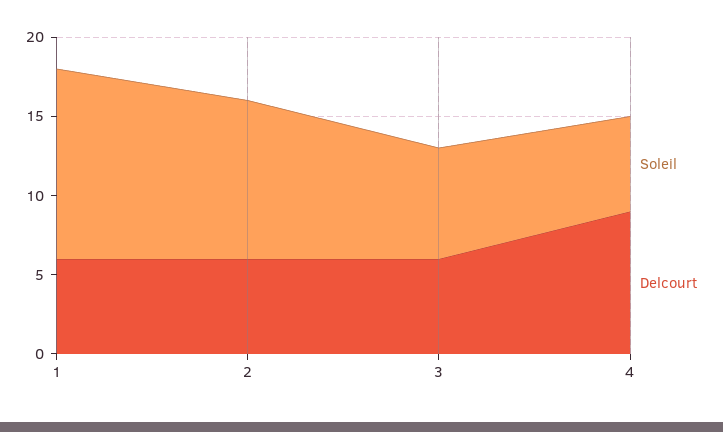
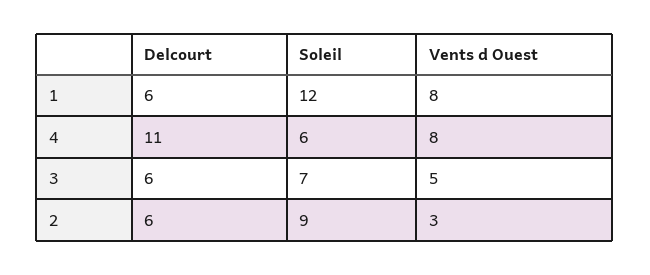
  {
    "Soleil": {
      "1": 12,
-     "2": 10,
+     "2": 9,
      "3": 7,
      "4": 6
    },
    "Delcourt": {
      "1": 6,
      "2": 6,
      "3": 6,
-     "4": 9
+     "4": 11
-   }
+   },
+   "Vents d Ouest": {
+     "1": 8,
+     "4": 8,
+     "3": 5,
+     "2": 3
+   }
  }

